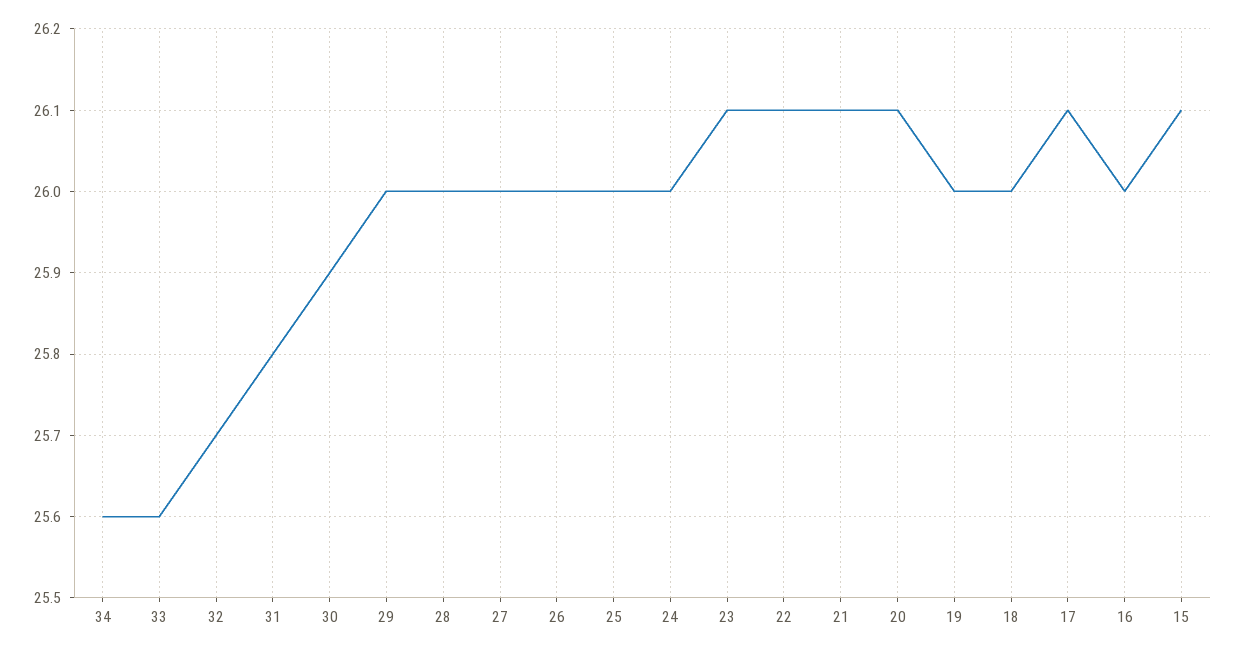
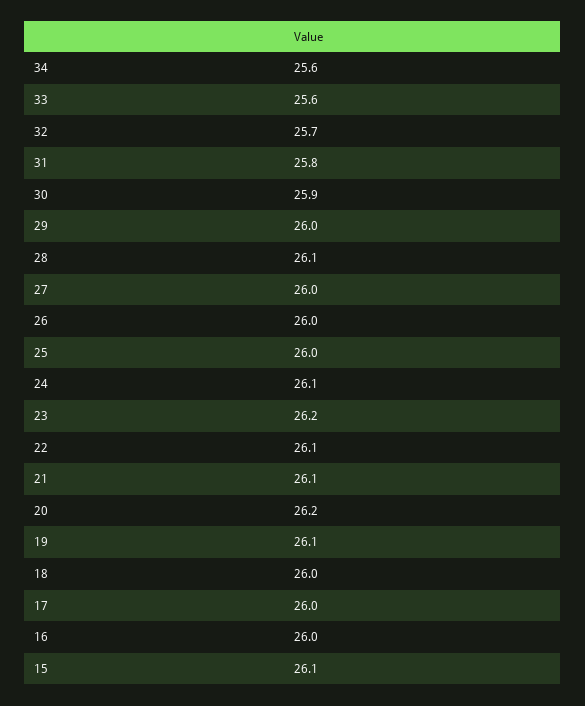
  {
    "34": 25.6,
    "33": 25.6,
    "32": 25.7,
    "31": 25.8,
    "30": 25.9,
    "29": 26,
-   "28": 26,
+   "28": 26.1,
    "27": 26,
    "26": 26,
    "25": 26,
-   "24": 26,
+   "24": 26.1,
-   "23": 26.1,
+   "23": 26.2,
    "22": 26.1,
    "21": 26.1,
-   "20": 26.1,
+   "20": 26.2,
-   "19": 26,
+   "19": 26.1,
    "18": 26,
-   "17": 26.1,
+   "17": 26,
    "16": 26,
    "15": 26.1
  }

